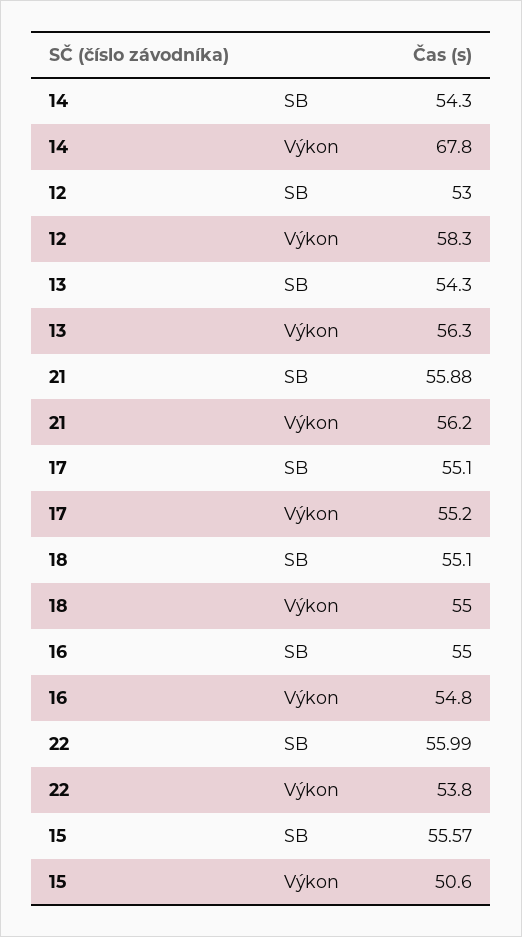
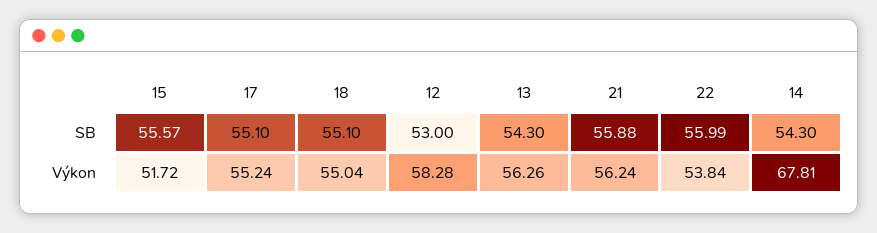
  {
    "14": {
      "SB": 54.3,
      "Výkon": 67.81
    },
    "12": {
      "SB": 53,
      "Výkon": 58.28
    },
    "13": {
      "SB": 54.3,
      "Výkon": 56.26
    },
    "21": {
      "SB": 55.88,
      "Výkon": 56.24
    },
    "17": {
      "SB": 55.1,
      "Výkon": 55.24
    },
    "18": {
      "SB": 55.1,
      "Výkon": 55.04
    },
-   "16": {
-     "SB": 55,
-     "Výkon": 54.8
-   },
    "22": {
      "SB": 55.99,
      "Výkon": 53.84
    },
    "15": {
      "SB": 55.57,
-     "Výkon": 50.6
+     "Výkon": 51.72
    }
  }

